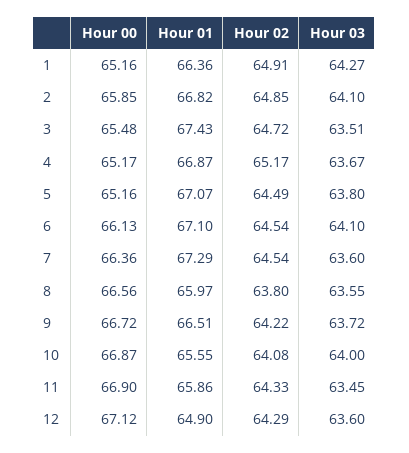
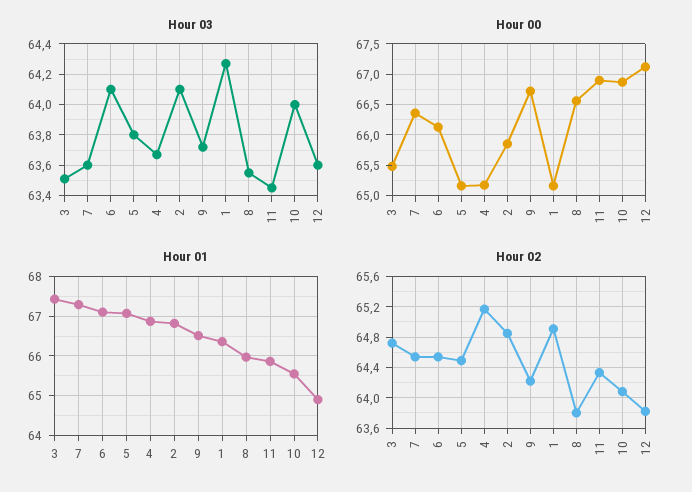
  {
    "Hour 00": {
      "1": 65.16,
      "2": 65.85,
      "3": 65.48,
      "4": 65.17,
      "5": 65.16,
      "6": 66.13,
      "7": 66.36,
      "8": 66.56,
      "9": 66.72,
      "10": 66.87,
      "11": 66.9,
      "12": 67.12
    },
    "Hour 01": {
      "1": 66.36,
      "2": 66.82,
      "3": 67.43,
      "4": 66.87,
      "5": 67.07,
      "6": 67.1,
      "7": 67.29,
      "8": 65.97,
      "9": 66.51,
      "10": 65.55,
      "11": 65.86,
      "12": 64.9
    },
    "Hour 02": {
      "1": 64.91,
      "2": 64.85,
      "3": 64.72,
      "4": 65.17,
      "5": 64.49,
      "6": 64.54,
      "7": 64.54,
      "8": 63.8,
      "9": 64.22,
      "10": 64.08,
      "11": 64.33,
-     "12": 64.29
+     "12": 63.8
    },
    "Hour 03": {
      "1": 64.27,
      "2": 64.1,
      "3": 63.51,
      "4": 63.67,
      "5": 63.8,
      "6": 64.1,
      "7": 63.6,
      "8": 63.55,
      "9": 63.72,
      "10": 64,
      "11": 63.45,
      "12": 63.6
    }
  }

